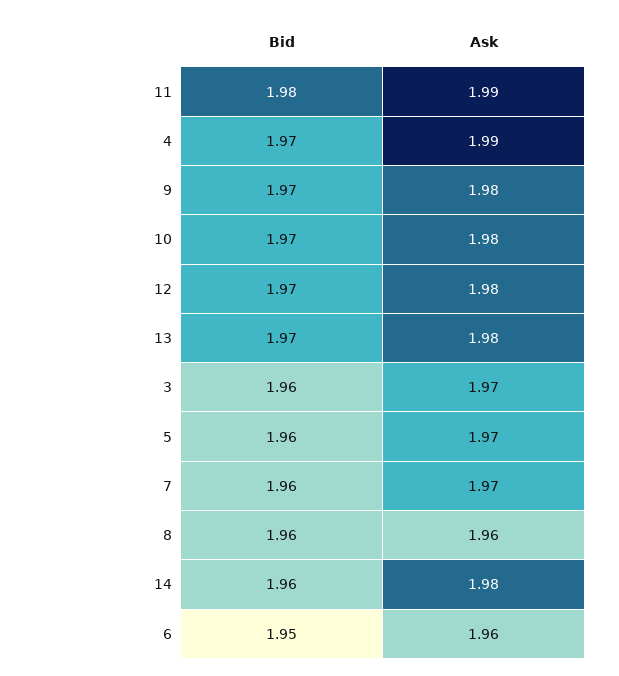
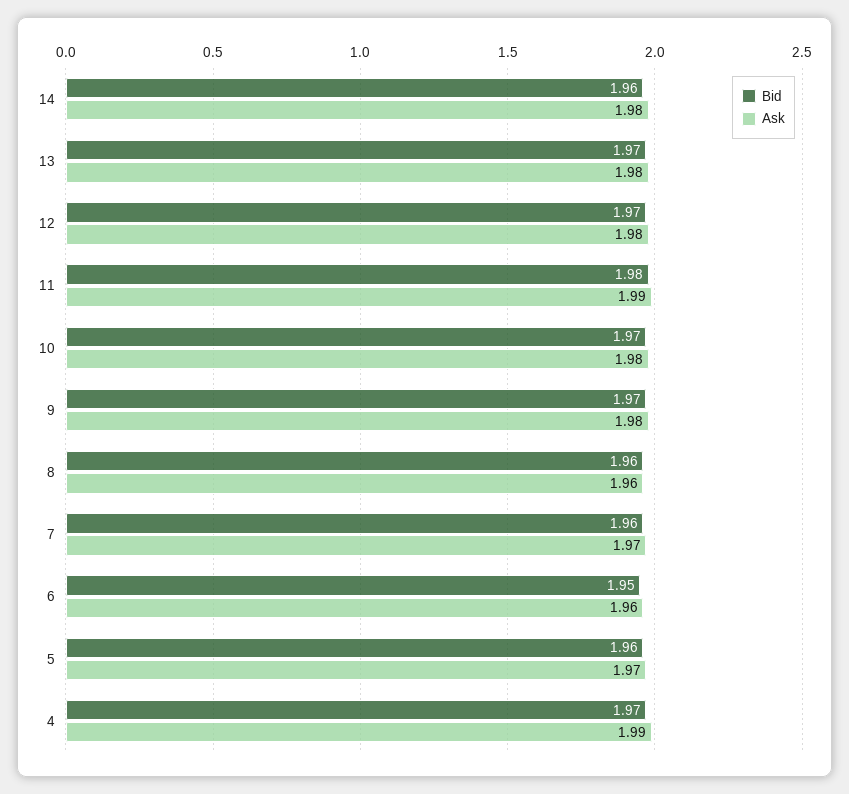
  {
    "Bid": {
      "11": 1.98,
      "4": 1.97,
      "9": 1.97,
      "10": 1.97,
      "12": 1.97,
      "13": 1.97,
-     "3": 1.96,
      "5": 1.96,
      "7": 1.96,
      "8": 1.96,
      "14": 1.96,
      "6": 1.95
    },
    "Ask": {
      "11": 1.99,
      "4": 1.99,
      "9": 1.98,
      "10": 1.98,
      "12": 1.98,
      "13": 1.98,
-     "3": 1.97,
      "5": 1.97,
      "7": 1.97,
      "8": 1.96,
      "14": 1.98,
      "6": 1.96
    }
  }

